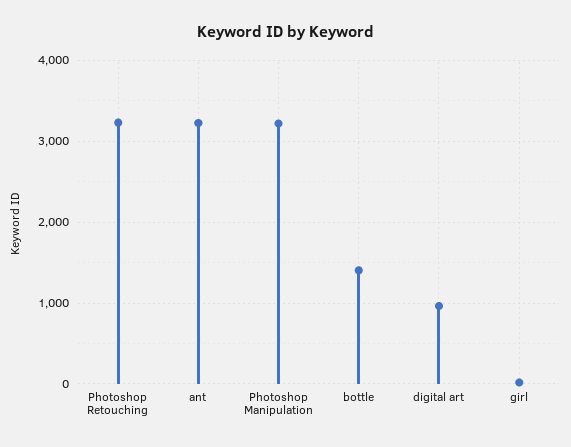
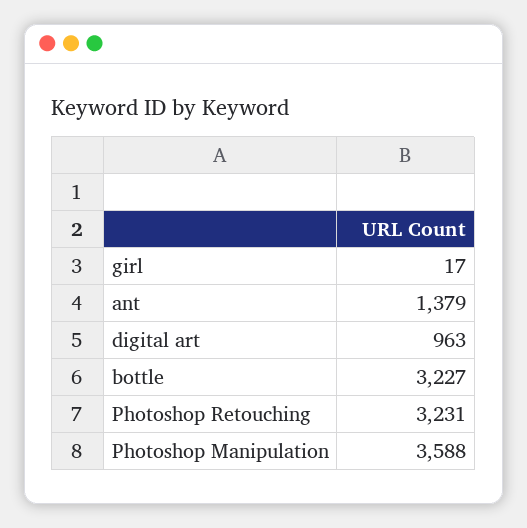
  {
    "Photoshop Retouching": 3231,
-   "ant": 3200,
+   "ant": 1379,
-   "Photoshop Manipulation": 3200,
+   "Photoshop Manipulation": 3588,
-   "bottle": 1400,
+   "bottle": 3227,
    "digital art": 963,
    "girl": 17
  }

